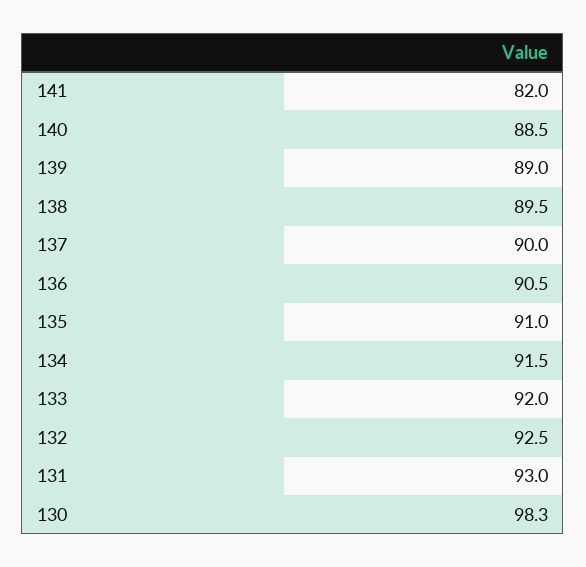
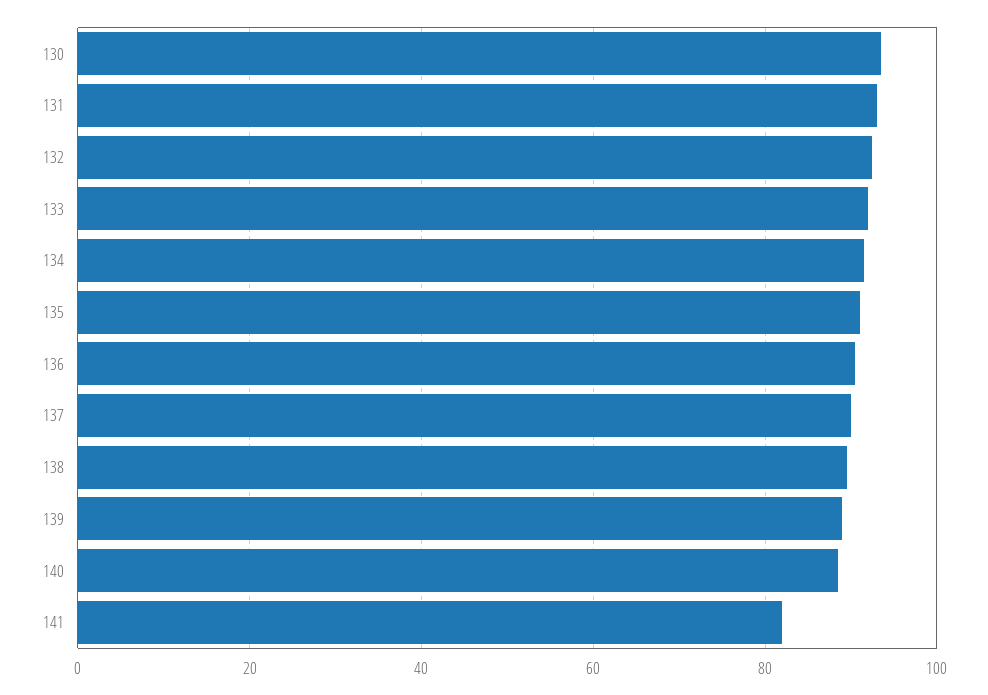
  {
    "141": 82,
    "140": 88.5,
    "139": 89,
    "138": 89.5,
    "137": 90,
    "136": 90.5,
    "135": 91,
    "134": 91.5,
    "133": 92,
    "132": 92.5,
    "131": 93,
-   "130": 98.3
+   "130": 94
  }

